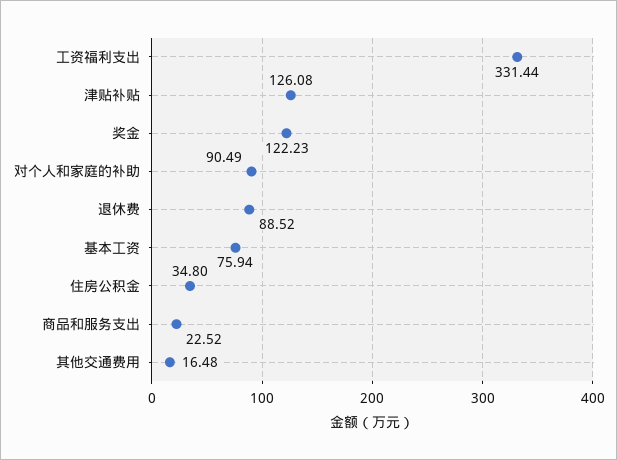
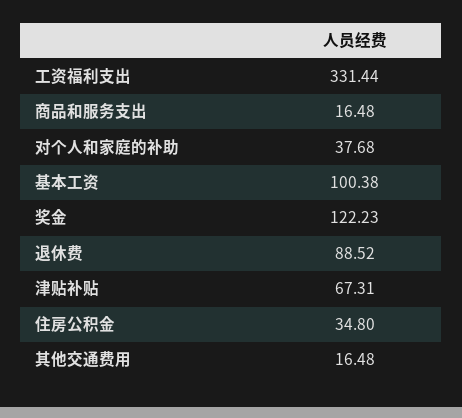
  {
    "工资福利支出": 331.44,
-   "津贴补贴": 126.08,
+   "津贴补贴": 67.31,
    "奖金": 122.23,
-   "对个人和家庭的补助": 90.49,
+   "对个人和家庭的补助": 37.68,
    "退休费": 88.52,
-   "基本工资": 75.94,
+   "基本工资": 100.38,
    "住房公积金": 34.8,
-   "商品和服务支出": 22.52,
+   "商品和服务支出": 16.48,
    "其他交通费用": 16.48
  }

